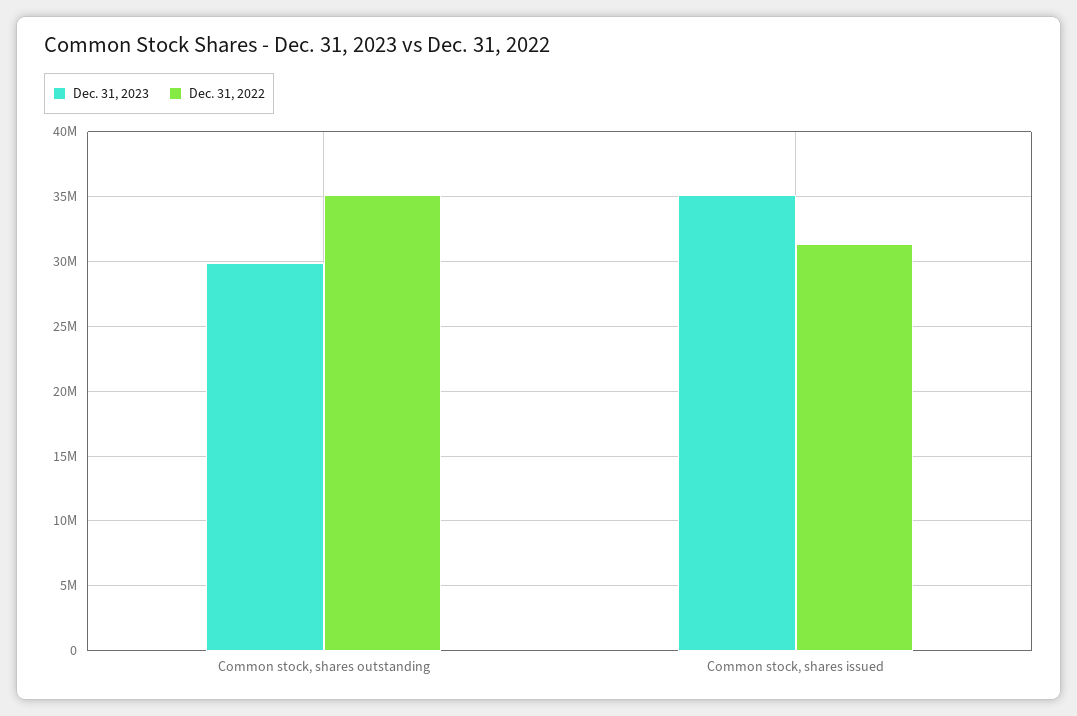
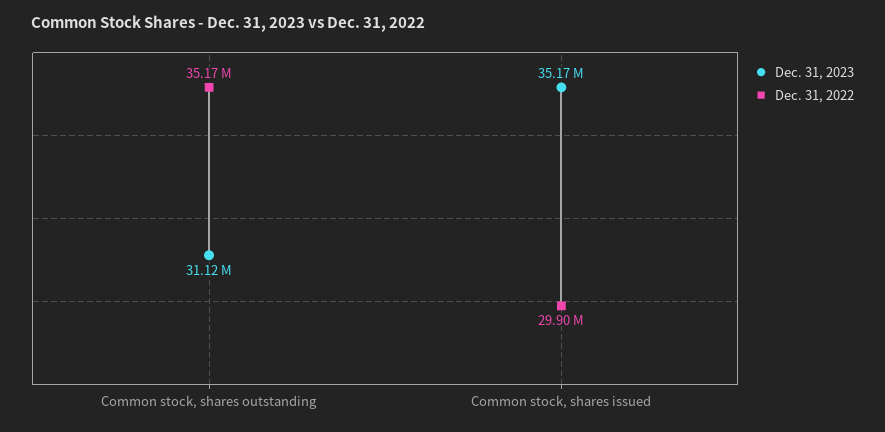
  {
    "Dec. 31, 2023": {
-     "Common stock, shares outstanding": 30000000,
+     "Common stock, shares outstanding": 31120000,
      "Common stock, shares issued": 35170000
    },
    "Dec. 31, 2022": {
      "Common stock, shares outstanding": 35170000,
-     "Common stock, shares issued": 31500000
+     "Common stock, shares issued": 29900000
    }
  }

